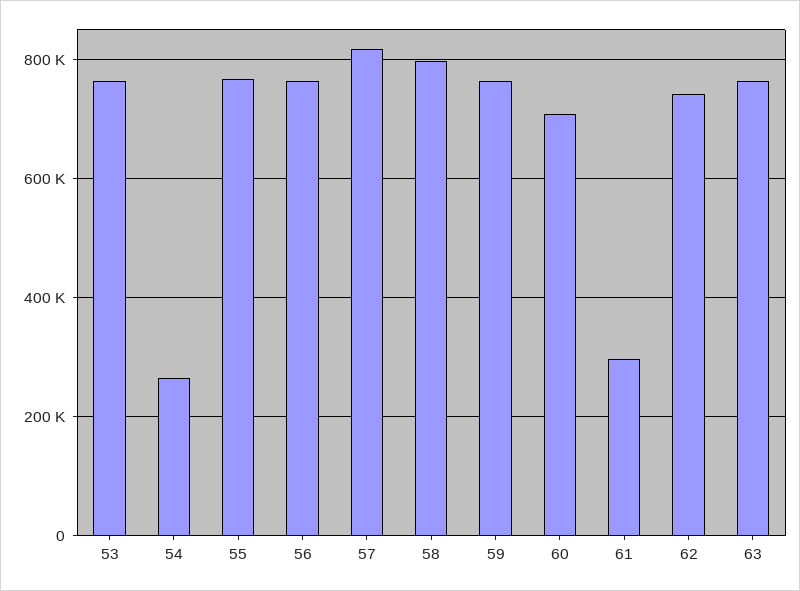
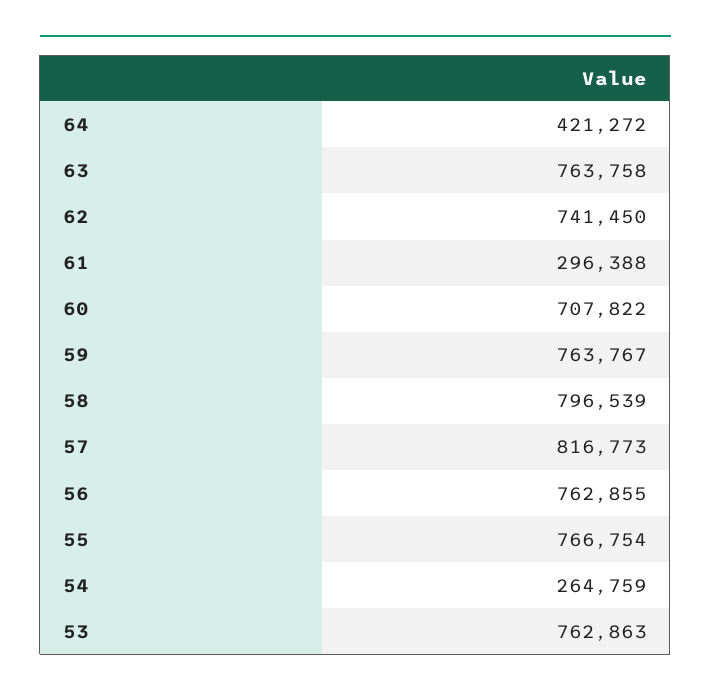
  {
    "53": 762863,
    "54": 264759,
    "55": 766754,
    "56": 762855,
    "57": 816773,
    "58": 796539,
    "59": 763767,
    "60": 707822,
    "61": 296388,
    "62": 741450,
-   "63": 763758
+   "63": 763758,
+   "64": 421272
  }

